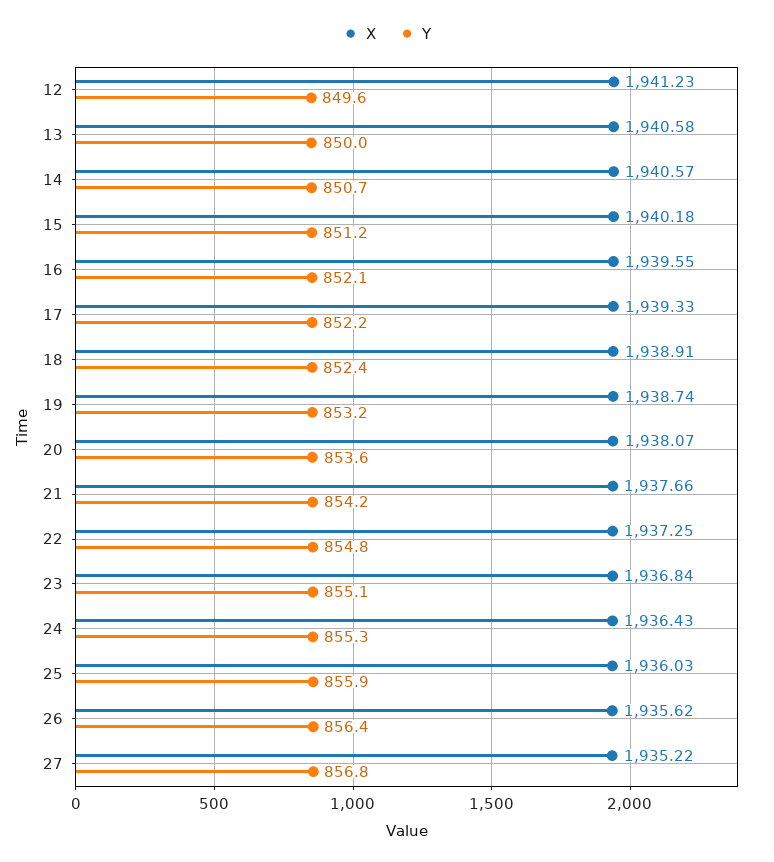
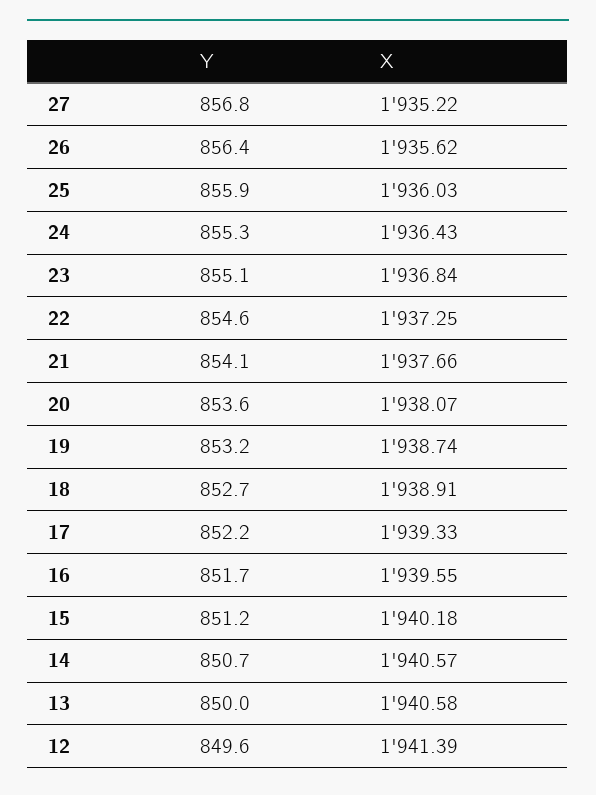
  {
    "X": {
-     "12": 1941.23,
+     "12": 1941.39,
      "13": 1940.58,
      "14": 1940.57,
      "15": 1940.18,
      "16": 1939.55,
      "17": 1939.33,
      "18": 1938.91,
      "19": 1938.74,
      "20": 1938.07,
      "21": 1937.66,
      "22": 1937.25,
      "23": 1936.84,
      "24": 1936.43,
      "25": 1936.03,
      "26": 1935.62,
      "27": 1935.22
    },
    "Y": {
      "12": 849.6,
      "13": 850,
      "14": 850.7,
      "15": 851.2,
-     "16": 852.1,
+     "16": 851.7,
      "17": 852.2,
-     "18": 852.4,
+     "18": 852.7,
      "19": 853.2,
      "20": 853.6,
-     "21": 854.2,
+     "21": 854.1,
-     "22": 854.8,
+     "22": 854.6,
      "23": 855.1,
      "24": 855.3,
      "25": 855.9,
      "26": 856.4,
      "27": 856.8
    }
  }

